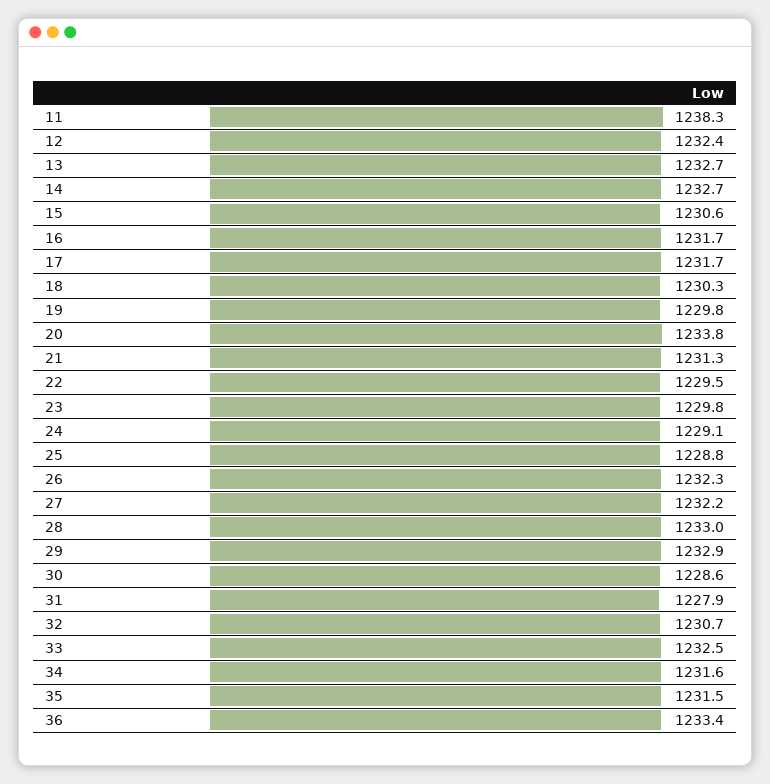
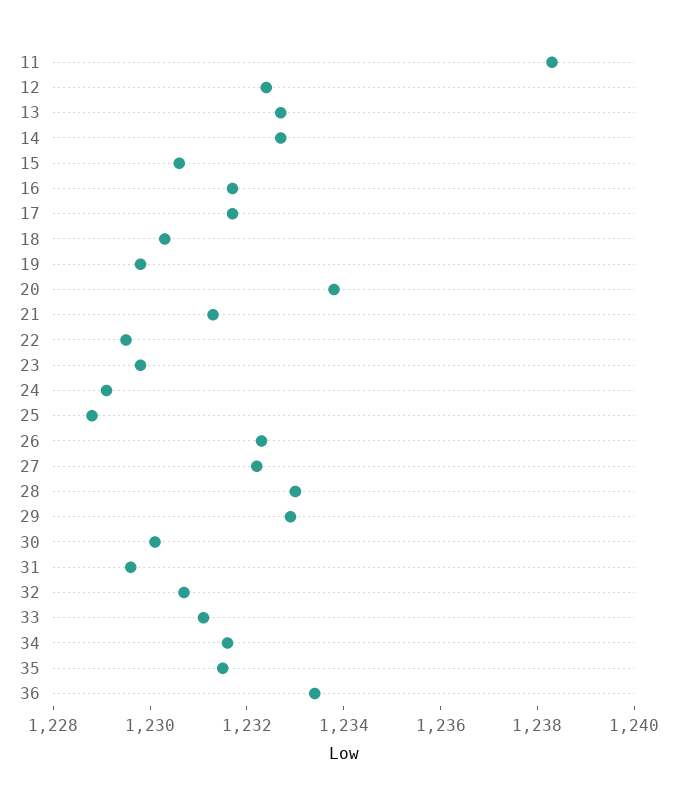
  {
    "11": 1238.3,
    "12": 1232.4,
    "13": 1232.7,
    "14": 1232.7,
    "15": 1230.6,
    "16": 1231.7,
    "17": 1231.7,
    "18": 1230.3,
    "19": 1229.8,
    "20": 1233.8,
    "21": 1231.3,
    "22": 1229.5,
    "23": 1229.8,
    "24": 1229.1,
    "25": 1228.8,
    "26": 1232.3,
    "27": 1232.2,
    "28": 1233,
    "29": 1232.9,
-   "30": 1228.6,
+   "30": 1230,
-   "31": 1227.9,
+   "31": 1229.5,
    "32": 1230.7,
-   "33": 1232.5,
+   "33": 1231,
    "34": 1231.6,
    "35": 1231.5,
    "36": 1233.4
  }

